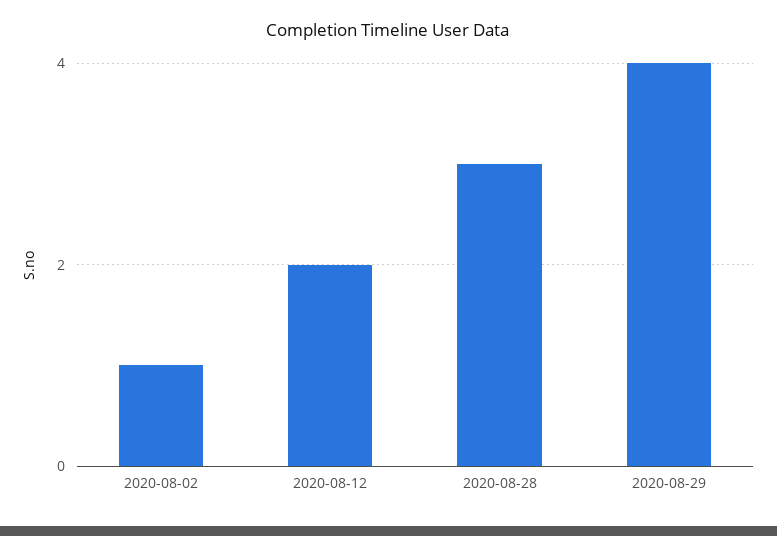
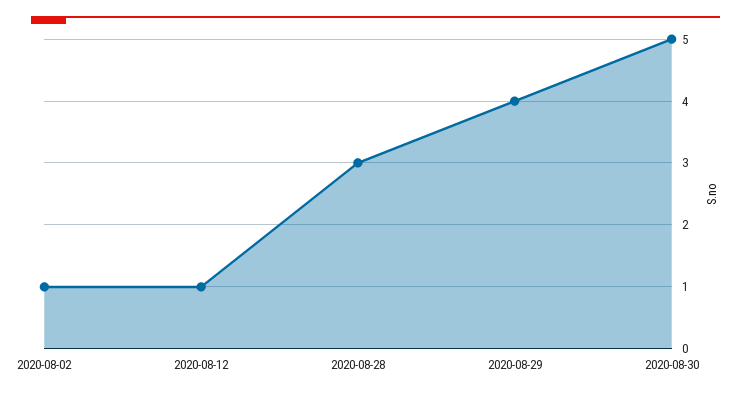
  {
    "2020-08-02": 1,
-   "2020-08-12": 2,
+   "2020-08-12": 1,
    "2020-08-28": 3,
-   "2020-08-29": 4
+   "2020-08-29": 4,
+   "2020-08-30": 5
  }

